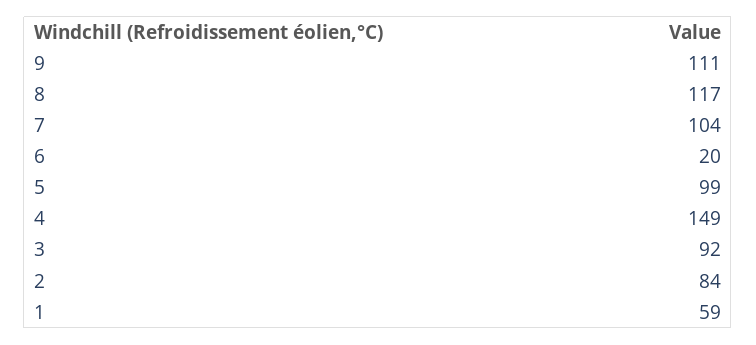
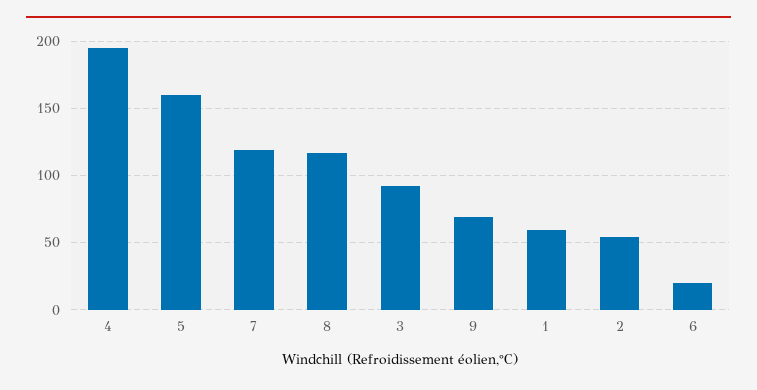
  {
-   "9": 111,
+   "9": 70,
    "8": 117,
-   "7": 104,
+   "7": 120,
    "6": 20,
-   "5": 99,
+   "5": 160,
-   "4": 149,
+   "4": 195,
    "3": 92,
-   "2": 84,
+   "2": 55,
    "1": 59
  }

